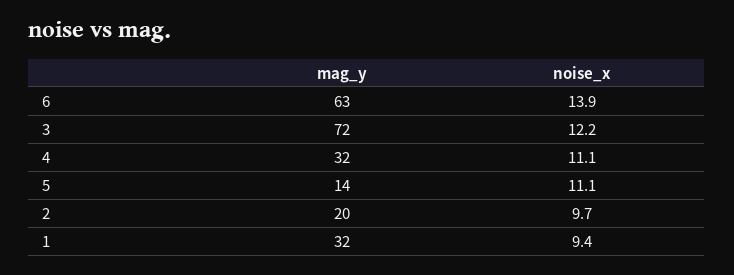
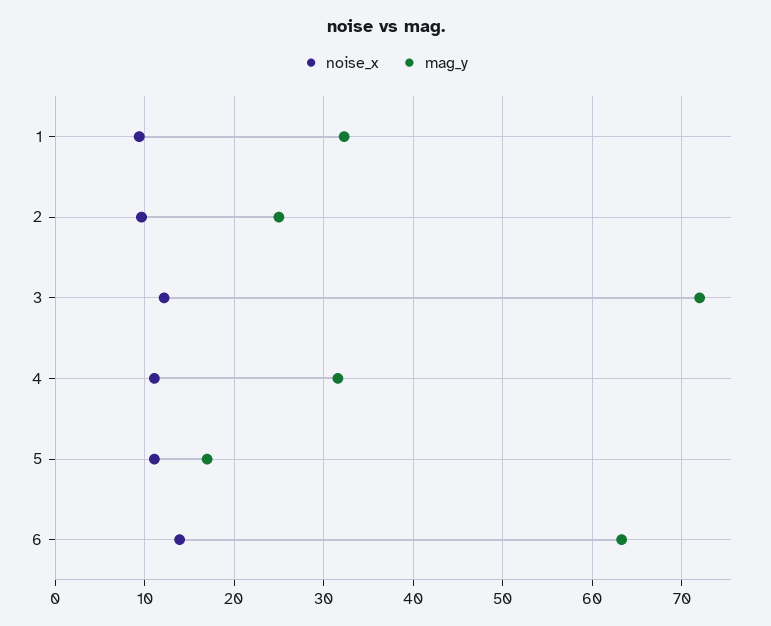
  {
    "mag_y": {
      "6": 63,
      "3": 72,
      "4": 32,
-     "5": 14,
+     "5": 17,
-     "2": 20,
+     "2": 25,
      "1": 32
    },
    "noise_x": {
      "6": 13.9,
      "3": 12.2,
      "4": 11.1,
      "5": 11.1,
      "2": 9.7,
      "1": 9.4
    }
  }

